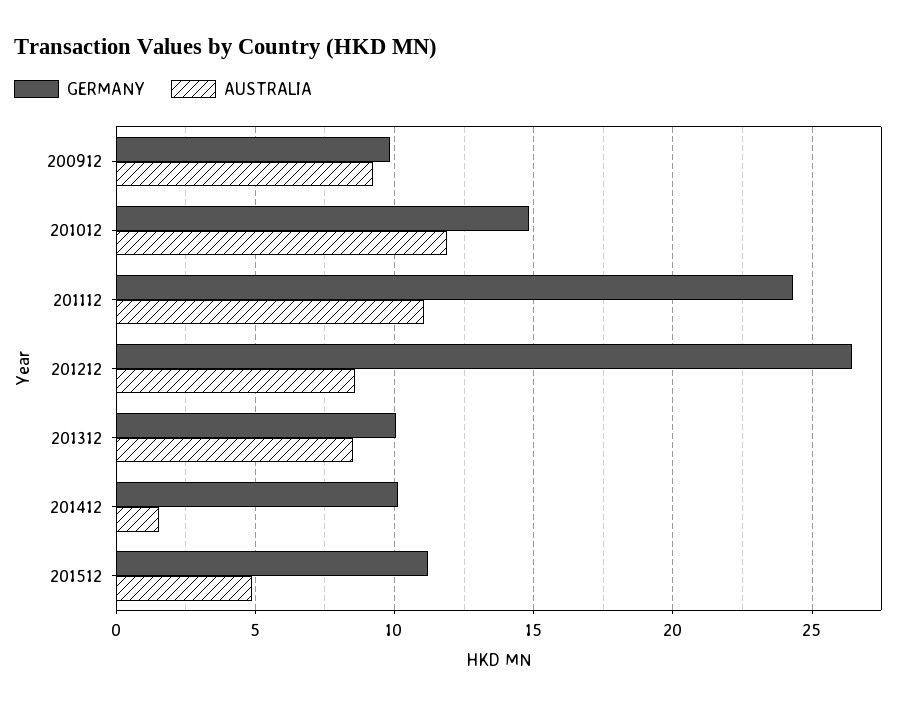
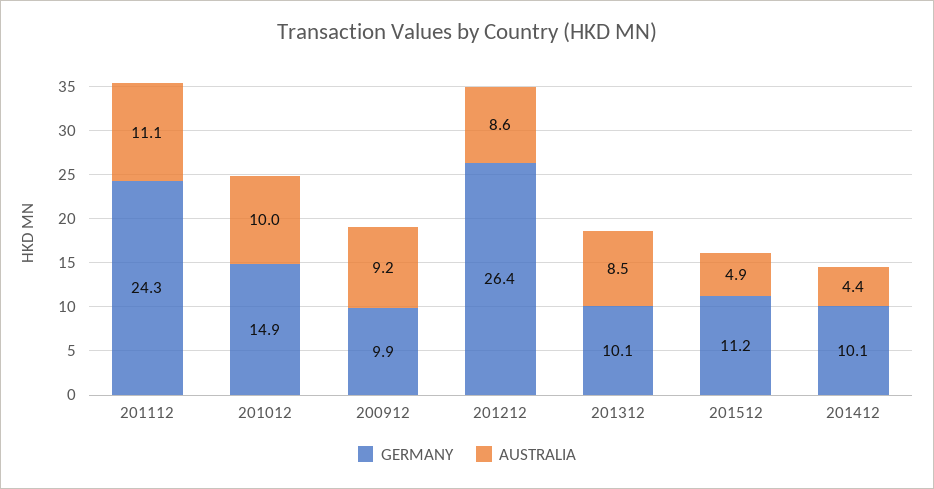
  {
    "GERMANY": {
      "200912": 9.9,
      "201012": 14.9,
      "201112": 24.3,
      "201212": 26.4,
      "201312": 10.1,
      "201412": 10.1,
      "201512": 11.2
    },
    "AUSTRALIA": {
      "200912": 9.2,
-     "201012": 12,
+     "201012": 10,
      "201112": 11.1,
      "201212": 8.6,
      "201312": 8.5,
-     "201412": 1.5,
+     "201412": 4.4,
      "201512": 4.9
    }
  }

